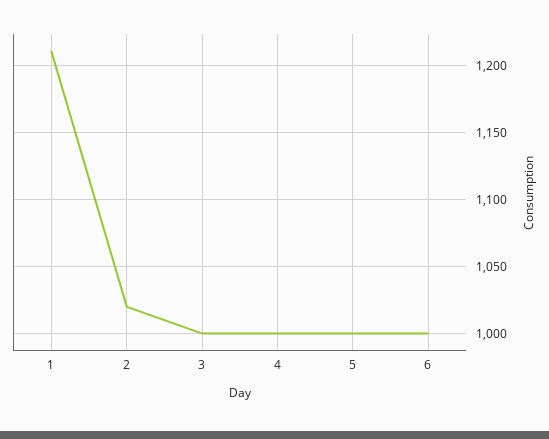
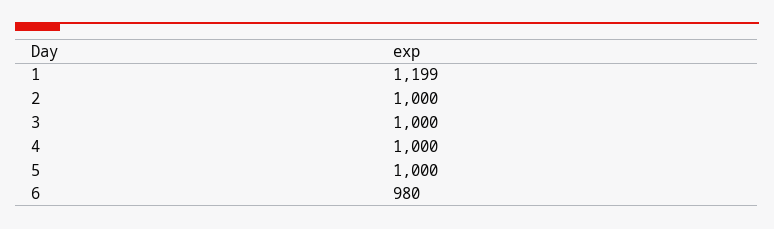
  {
-   "1": 1210,
+   "1": 1199,
-   "2": 1020,
+   "2": 1000,
    "3": 1000,
    "4": 1000,
    "5": 1000,
-   "6": 1000
+   "6": 980
  }

